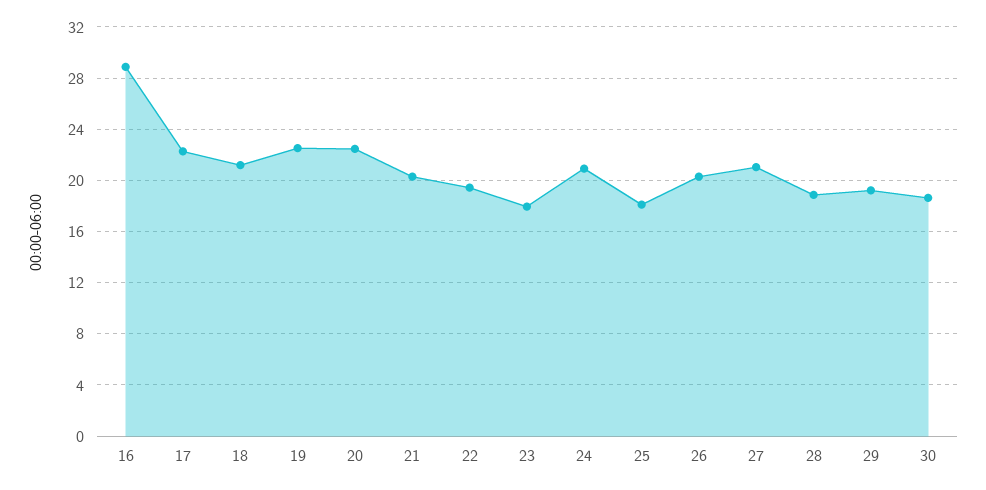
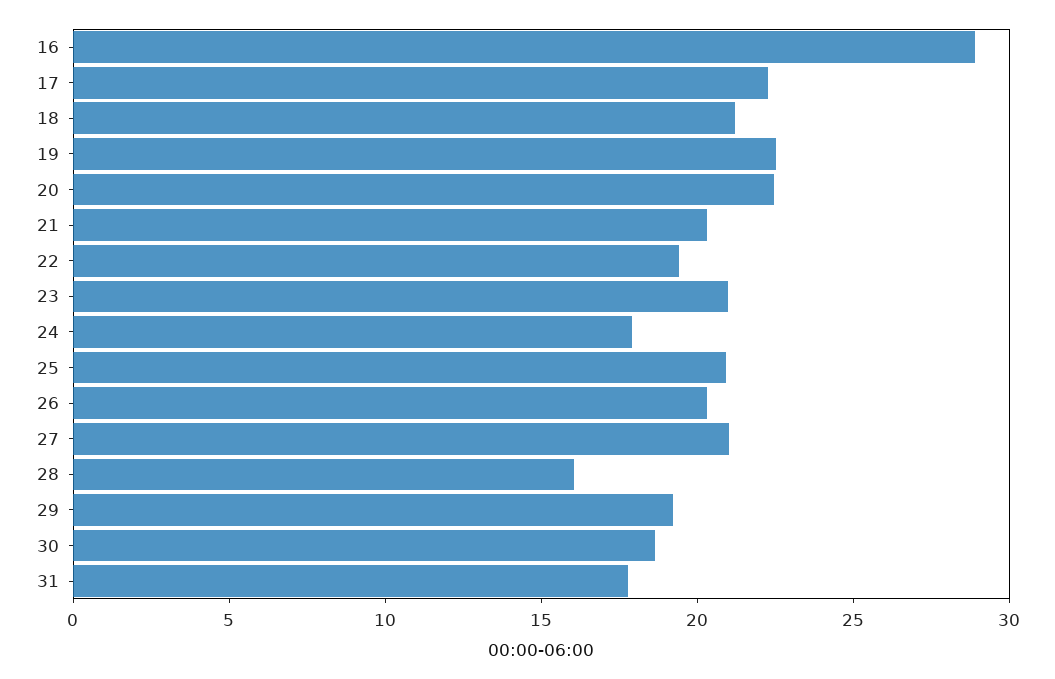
  {
    "16": 29,
    "17": 22.5,
    "18": 21,
    "19": 22.5,
    "20": 22.5,
    "21": 20.5,
    "22": 19.5,
-   "23": 18,
+   "23": 21,
-   "24": 21,
+   "24": 18,
-   "25": 18,
+   "25": 21,
    "26": 20.5,
    "27": 21,
-   "28": 19,
+   "28": 16,
    "29": 19,
-   "30": 18.5
+   "30": 18.5,
+   "31": 18
  }

